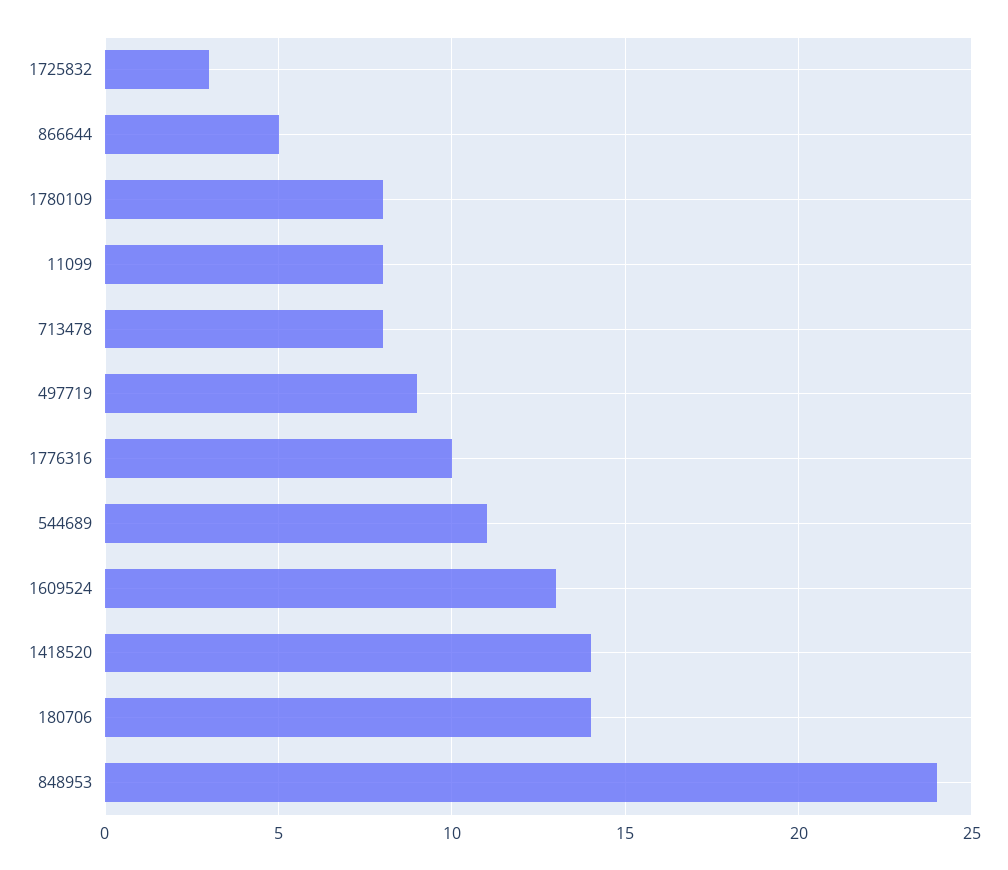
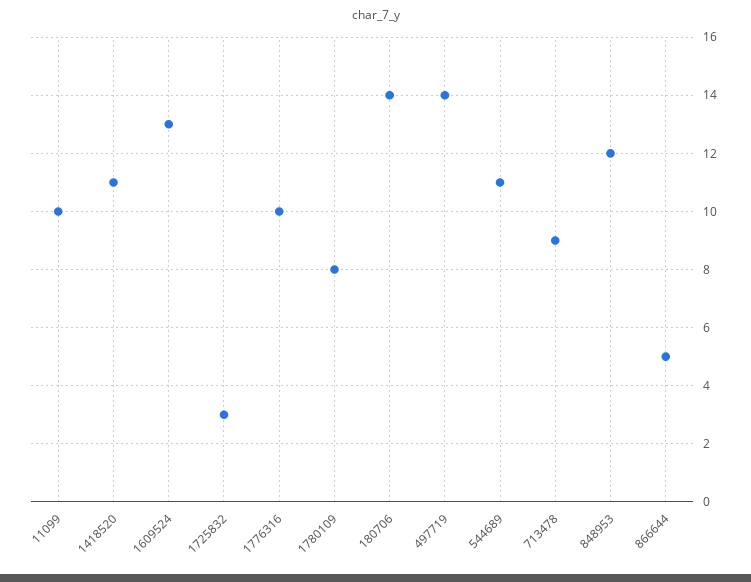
  {
    "1725832": 3,
    "866644": 5,
    "1780109": 8,
-   "11099": 8,
+   "11099": 10,
-   "713478": 8,
+   "713478": 9,
-   "497719": 9,
+   "497719": 14,
    "1776316": 10,
    "544689": 11,
    "1609524": 13,
-   "1418520": 14,
+   "1418520": 11,
    "180706": 14,
-   "848953": 24
+   "848953": 12
  }

